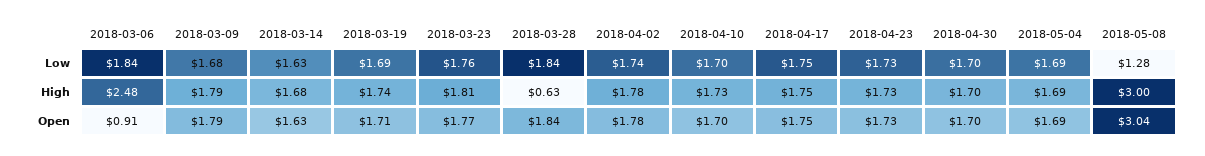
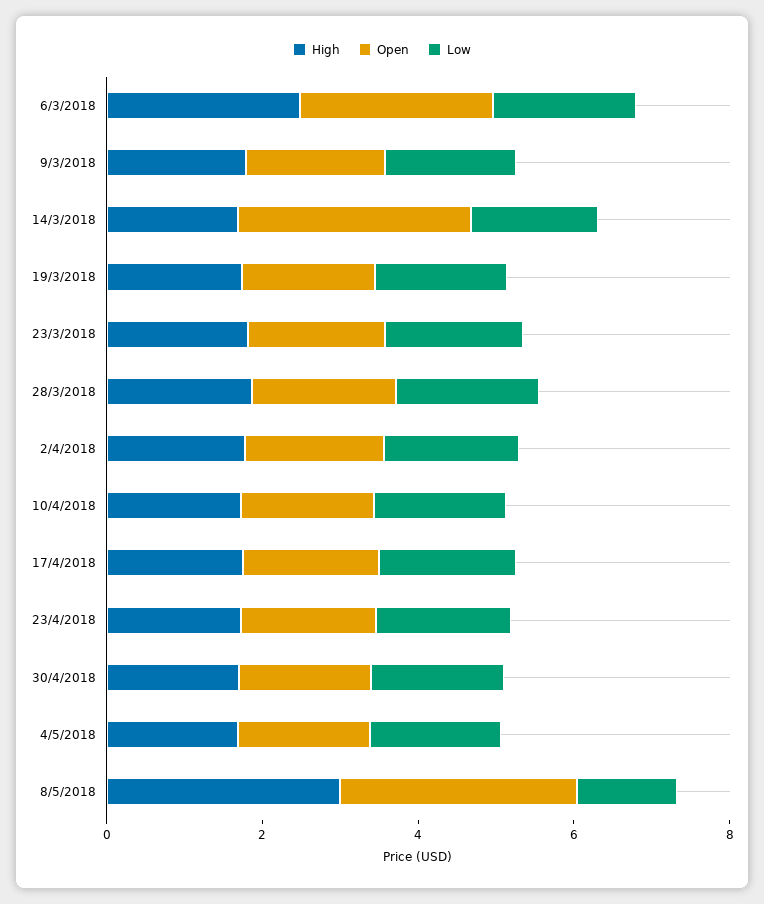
  {
    "Low": {
      "2018-03-06": 1.84,
      "2018-03-09": 1.68,
      "2018-03-14": 1.63,
      "2018-03-19": 1.69,
      "2018-03-23": 1.76,
      "2018-03-28": 1.84,
      "2018-04-02": 1.74,
      "2018-04-10": 1.7,
      "2018-04-17": 1.75,
      "2018-04-23": 1.73,
      "2018-04-30": 1.7,
      "2018-05-04": 1.69,
      "2018-05-08": 1.28
    },
    "High": {
      "2018-03-06": 2.48,
      "2018-03-09": 1.79,
      "2018-03-14": 1.68,
      "2018-03-19": 1.74,
      "2018-03-23": 1.81,
-     "2018-03-28": 0.63,
+     "2018-03-28": 2,
      "2018-04-02": 1.78,
      "2018-04-10": 1.73,
      "2018-04-17": 1.75,
      "2018-04-23": 1.73,
      "2018-04-30": 1.7,
      "2018-05-04": 1.69,
      "2018-05-08": 3
    },
    "Open": {
-     "2018-03-06": 0.91,
+     "2018-03-06": 2.5,
      "2018-03-09": 1.79,
-     "2018-03-14": 1.63,
+     "2018-03-14": 3,
      "2018-03-19": 1.71,
      "2018-03-23": 1.77,
      "2018-03-28": 1.84,
      "2018-04-02": 1.78,
      "2018-04-10": 1.7,
      "2018-04-17": 1.75,
      "2018-04-23": 1.73,
      "2018-04-30": 1.7,
      "2018-05-04": 1.69,
      "2018-05-08": 3.04
    }
  }

